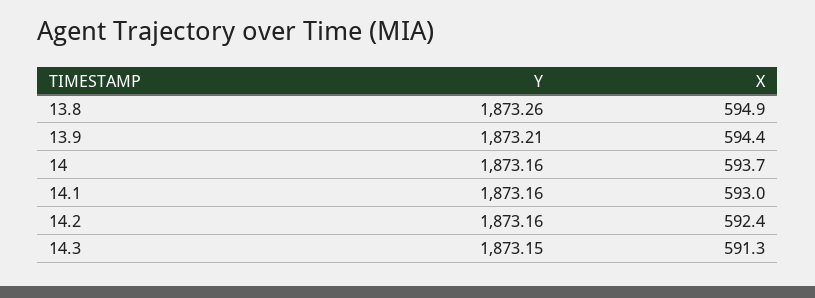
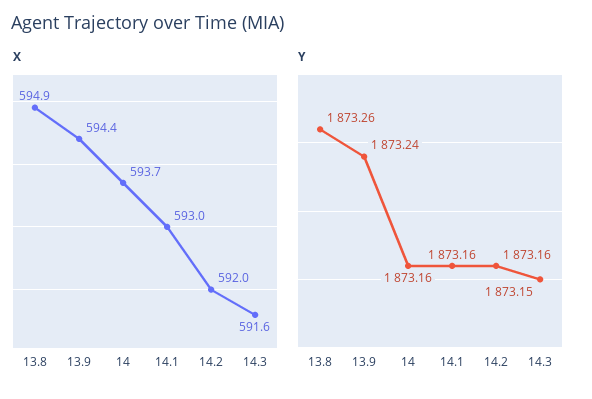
  {
    "Y": {
      "13.8": 1873.26,
-     "13.9": 1873.21,
+     "13.9": 1873.24,
      "14": 1873.16,
      "14.1": 1873.16,
      "14.2": 1873.16,
      "14.3": 1873.15
    },
    "X": {
      "13.8": 594.9,
      "13.9": 594.4,
      "14": 593.7,
      "14.1": 593,
-     "14.2": 592.4,
+     "14.2": 592,
-     "14.3": 591.3
+     "14.3": 591.6
    }
  }

